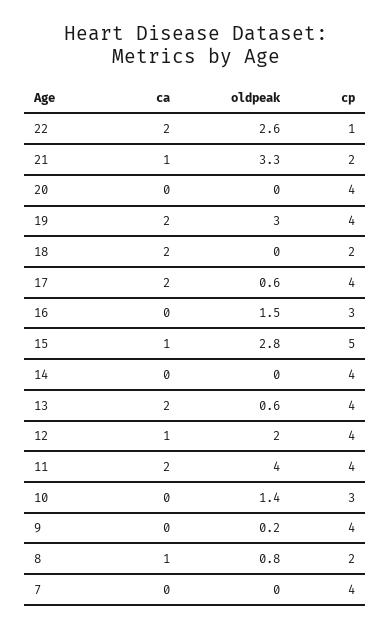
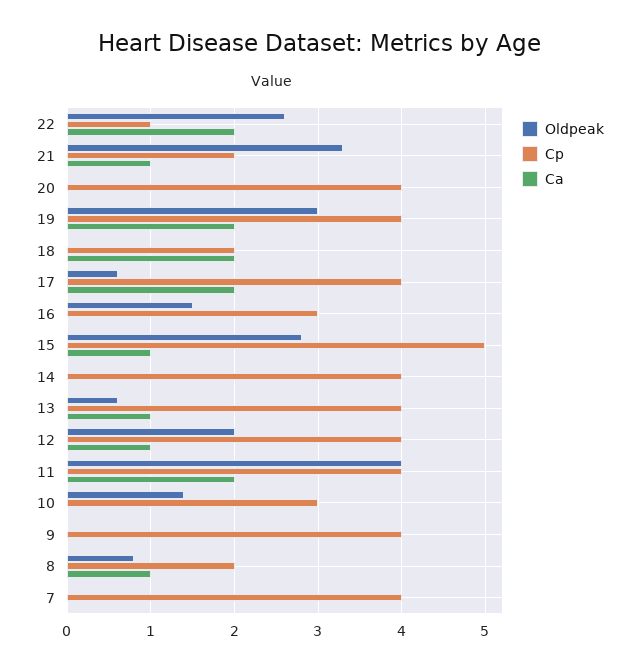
  {
    "ca": {
      "22": 2,
      "21": 1,
      "20": 0,
      "19": 2,
      "18": 2,
      "17": 2,
      "16": 0,
      "15": 1,
      "14": 0,
-     "13": 2,
+     "13": 1,
      "12": 1,
      "11": 2,
      "10": 0,
      "9": 0,
      "8": 1,
      "7": 0
    },
    "oldpeak": {
      "22": 2.6,
      "21": 3.3,
      "20": 0,
      "19": 3,
      "18": 0,
      "17": 0.6,
      "16": 1.5,
      "15": 2.8,
      "14": 0,
      "13": 0.6,
      "12": 2,
      "11": 4,
      "10": 1.4,
-     "9": 0.2,
+     "9": 0,
      "8": 0.8,
      "7": 0
    },
    "cp": {
      "22": 1,
      "21": 2,
      "20": 4,
      "19": 4,
      "18": 2,
      "17": 4,
      "16": 3,
      "15": 5,
      "14": 4,
      "13": 4,
      "12": 4,
      "11": 4,
      "10": 3,
      "9": 4,
      "8": 2,
      "7": 4
    }
  }

